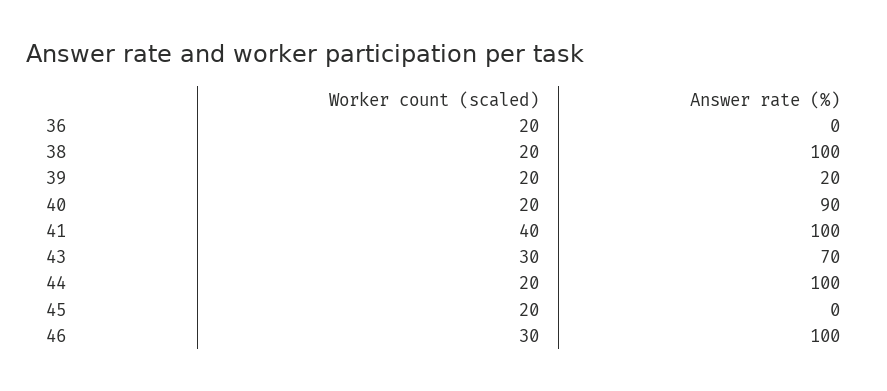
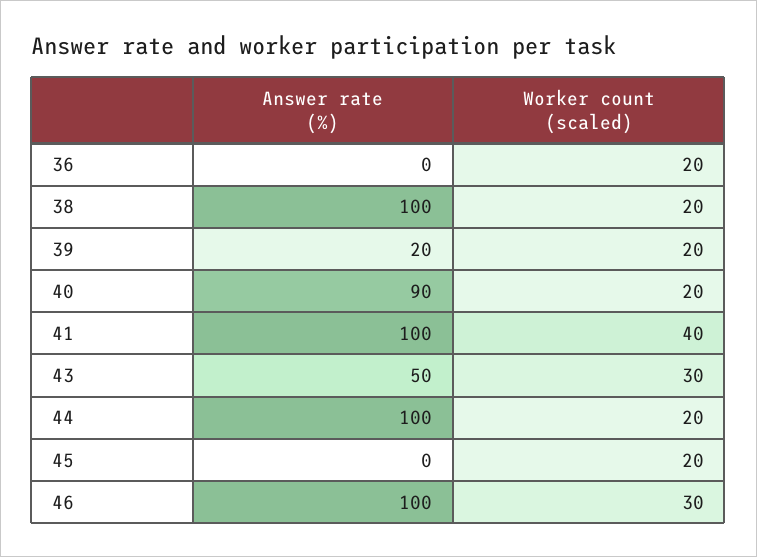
  {
    "Worker count (scaled)": {
      "36": 20,
      "38": 20,
      "39": 20,
      "40": 20,
      "41": 40,
      "43": 30,
      "44": 20,
      "45": 20,
      "46": 30
    },
    "Answer rate (%)": {
      "36": 0,
      "38": 100,
      "39": 20,
      "40": 90,
      "41": 100,
-     "43": 70,
+     "43": 50,
      "44": 100,
      "45": 0,
      "46": 100
    }
  }

